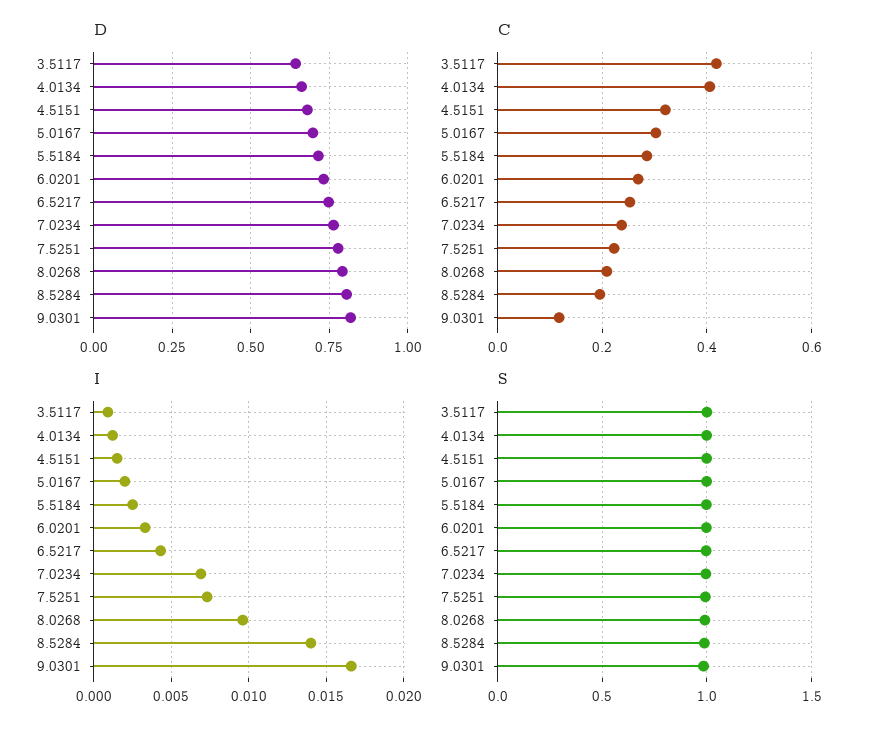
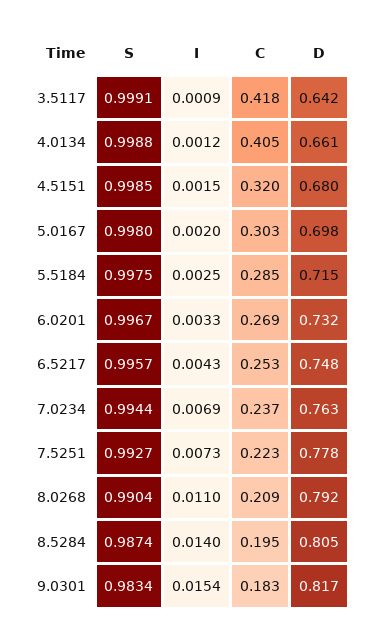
  {
    "D": {
      "3.5117": 0.642,
      "4.0134": 0.661,
      "4.5151": 0.68,
      "5.0167": 0.698,
      "5.5184": 0.715,
      "6.0201": 0.732,
      "6.5217": 0.748,
      "7.0234": 0.763,
      "7.5251": 0.778,
      "8.0268": 0.792,
      "8.5284": 0.805,
      "9.0301": 0.817
    },
    "C": {
      "3.5117": 0.418,
      "4.0134": 0.405,
      "4.5151": 0.32,
      "5.0167": 0.303,
      "5.5184": 0.285,
      "6.0201": 0.269,
      "6.5217": 0.253,
      "7.0234": 0.237,
      "7.5251": 0.223,
      "8.0268": 0.209,
      "8.5284": 0.195,
-     "9.0301": 0.12
+     "9.0301": 0.183
    },
    "I": {
      "3.5117": 0.0009,
      "4.0134": 0.0012,
      "4.5151": 0.0015,
      "5.0167": 0.002,
      "5.5184": 0.0025,
      "6.0201": 0.0033,
      "6.5217": 0.0043,
      "7.0234": 0.0069,
      "7.5251": 0.0073,
-     "8.0268": 0.0095,
+     "8.0268": 0.011,
      "8.5284": 0.014,
-     "9.0301": 0.0165
+     "9.0301": 0.0154
    },
    "S": {
      "3.5117": 0.9991,
      "4.0134": 0.9988,
      "4.5151": 0.9985,
      "5.0167": 0.998,
      "5.5184": 0.9975,
      "6.0201": 0.9967,
      "6.5217": 0.9957,
      "7.0234": 0.9944,
      "7.5251": 0.9927,
      "8.0268": 0.9904,
      "8.5284": 0.9874,
      "9.0301": 0.9834
    }
  }

